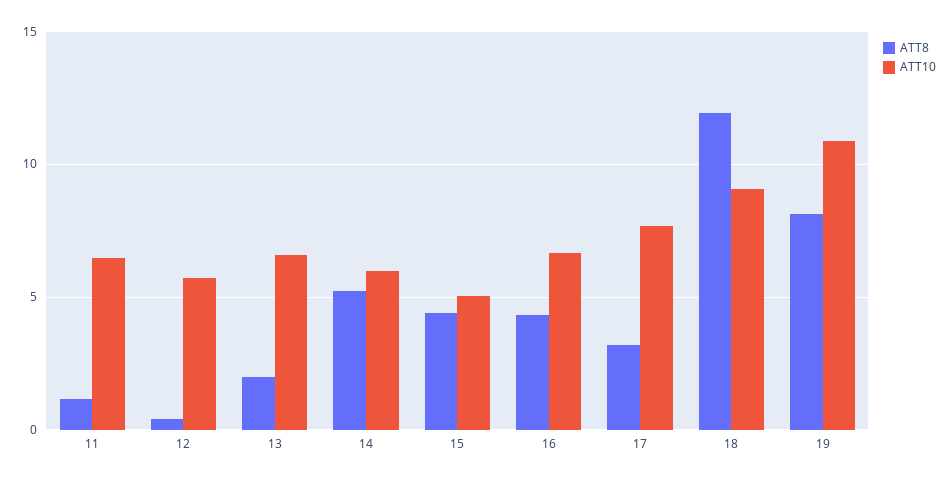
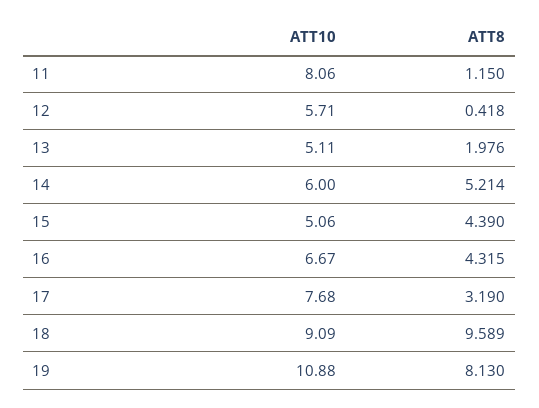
  {
    "ATT8": {
      "11": 1.15,
      "12": 0.418,
      "13": 1.976,
      "14": 5.214,
      "15": 4.39,
      "16": 4.315,
      "17": 3.19,
-     "18": 12,
+     "18": 9.589,
      "19": 8.13
    },
    "ATT10": {
-     "11": 6.5,
+     "11": 8.06,
      "12": 5.71,
-     "13": 6.5,
+     "13": 5.11,
      "14": 6,
      "15": 5.06,
      "16": 6.67,
      "17": 7.68,
      "18": 9.09,
      "19": 10.88
    }
  }

